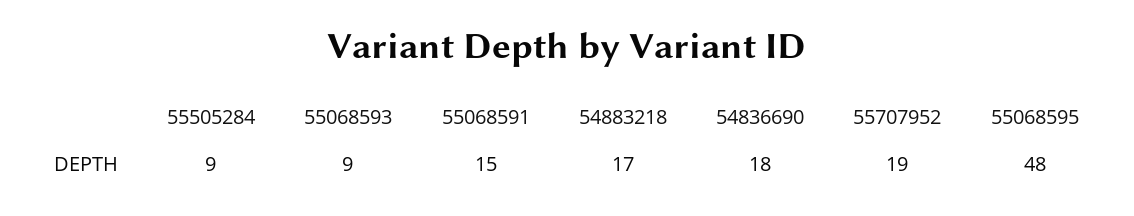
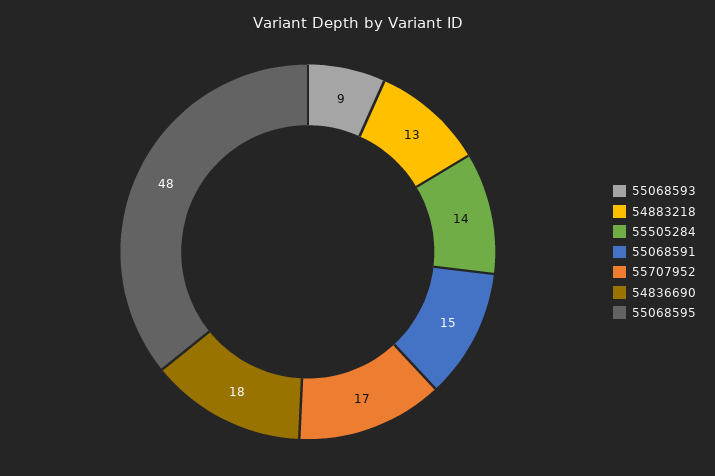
  {
-   "55505284": 9,
+   "55505284": 14,
    "55068593": 9,
    "55068591": 15,
-   "54883218": 17,
+   "54883218": 13,
    "54836690": 18,
-   "55707952": 19,
+   "55707952": 17,
    "55068595": 48
  }

